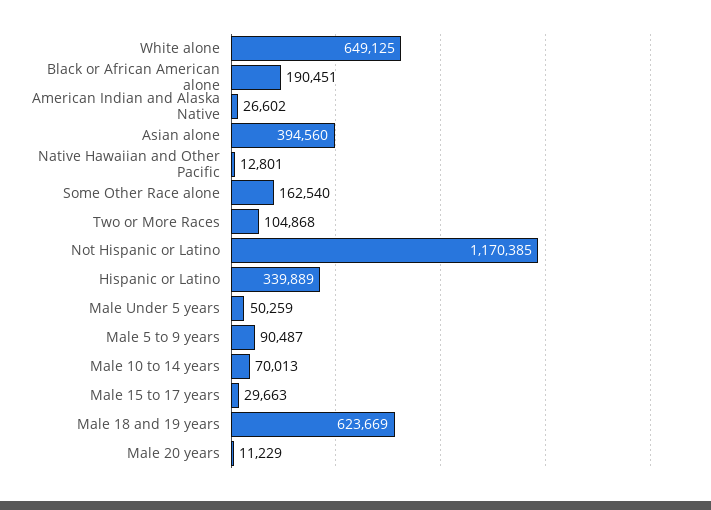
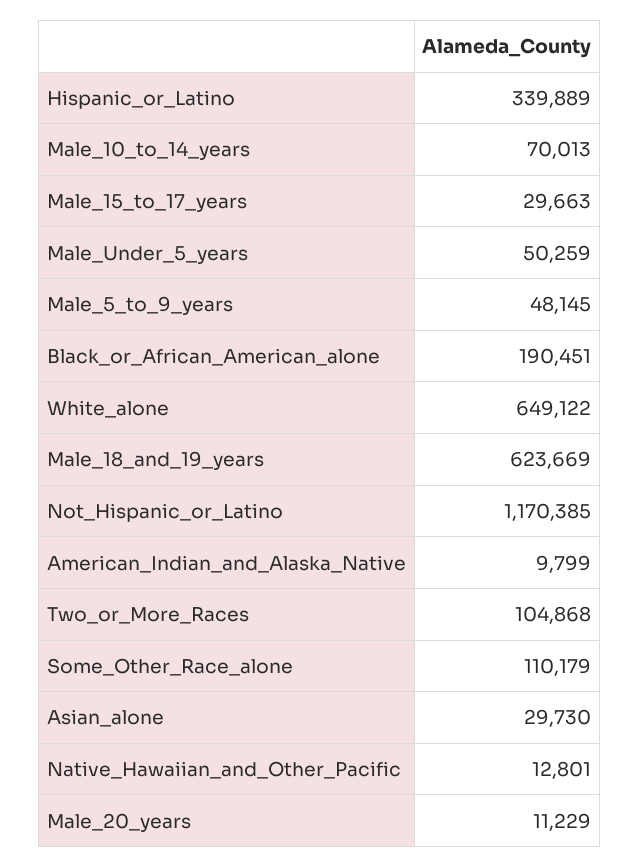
  {
-   "White alone": 649125,
+   "White alone": 649122,
    "Black or African American alone": 190451,
-   "American Indian and Alaska Native": 26602,
+   "American Indian and Alaska Native": 9799,
-   "Asian alone": 394560,
+   "Asian alone": 29730,
    "Native Hawaiian and Other Pacific": 12801,
-   "Some Other Race alone": 162540,
+   "Some Other Race alone": 110179,
    "Two or More Races": 104868,
    "Not Hispanic or Latino": 1170385,
    "Hispanic or Latino": 339889,
    "Male Under 5 years": 50259,
-   "Male 5 to 9 years": 90487,
+   "Male 5 to 9 years": 48145,
    "Male 10 to 14 years": 70013,
    "Male 15 to 17 years": 29663,
    "Male 18 and 19 years": 623669,
    "Male 20 years": 11229
  }

